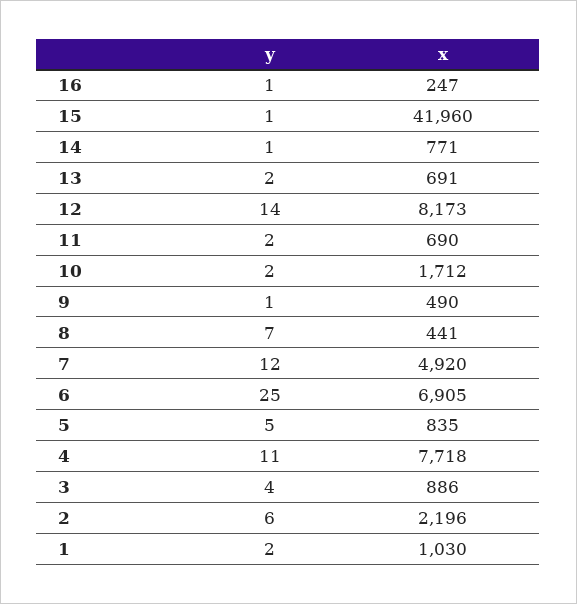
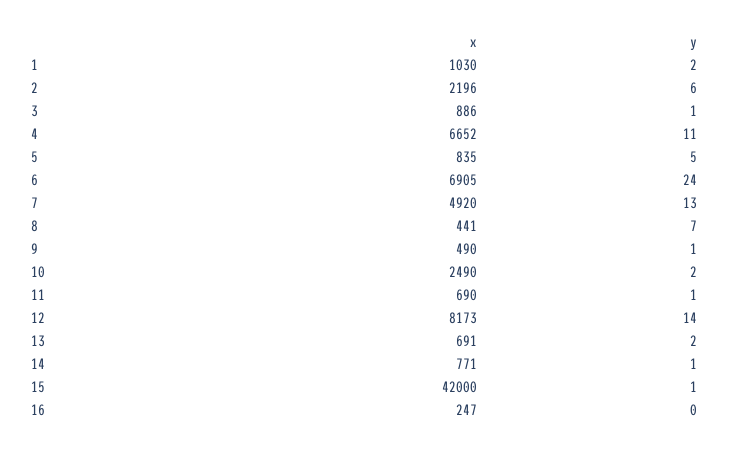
  {
    "y": {
-     "16": 1,
+     "16": 0,
      "15": 1,
      "14": 1,
      "13": 2,
      "12": 14,
-     "11": 2,
+     "11": 1,
      "10": 2,
      "9": 1,
      "8": 7,
-     "7": 12,
+     "7": 13,
-     "6": 25,
+     "6": 24,
      "5": 5,
      "4": 11,
-     "3": 4,
+     "3": 1,
      "2": 6,
      "1": 2
    },
    "x": {
      "16": 247,
-     "15": 41960,
+     "15": 42000,
      "14": 771,
      "13": 691,
      "12": 8173,
      "11": 690,
-     "10": 1712,
+     "10": 2490,
      "9": 490,
      "8": 441,
      "7": 4920,
      "6": 6905,
      "5": 835,
-     "4": 7718,
+     "4": 6652,
      "3": 886,
      "2": 2196,
      "1": 1030
    }
  }

